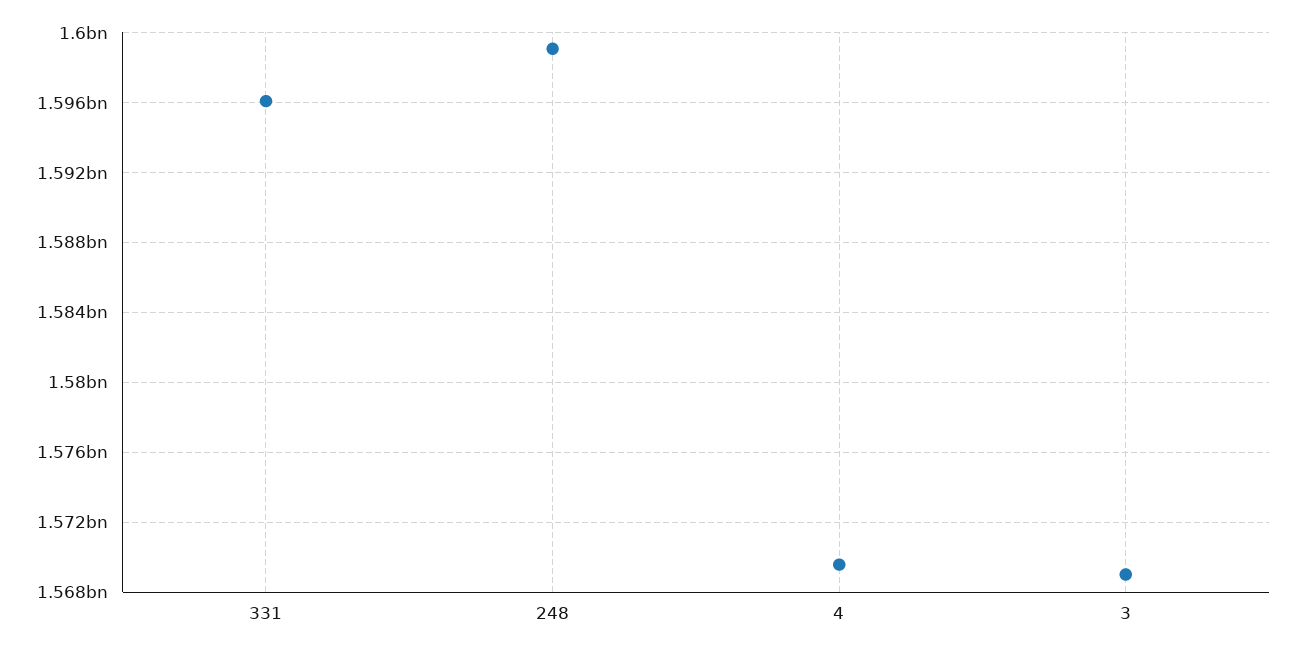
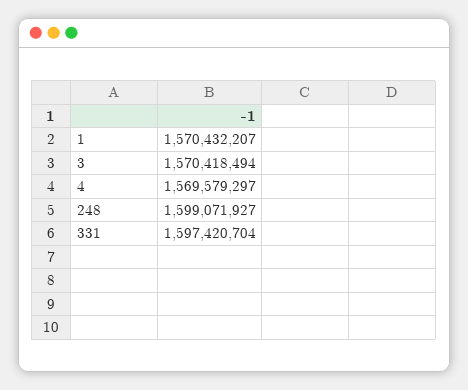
  {
-   "331": 1596000000,
+   "331": 1597420704,
    "248": 1599071927,
    "4": 1569579297,
-   "3": 1569000000
+   "3": 1570418494,
+   "1": 1570432207
  }

